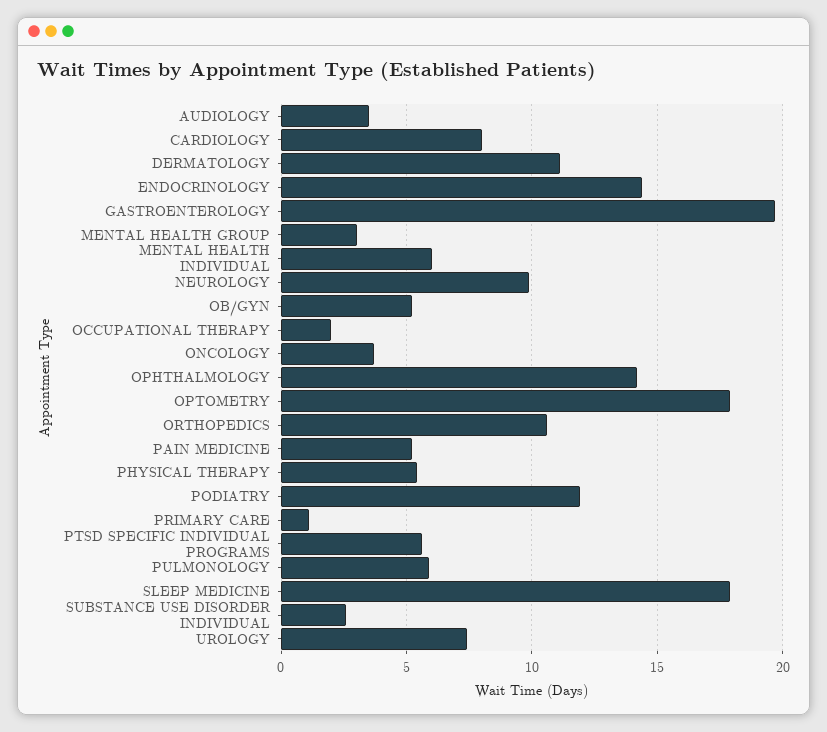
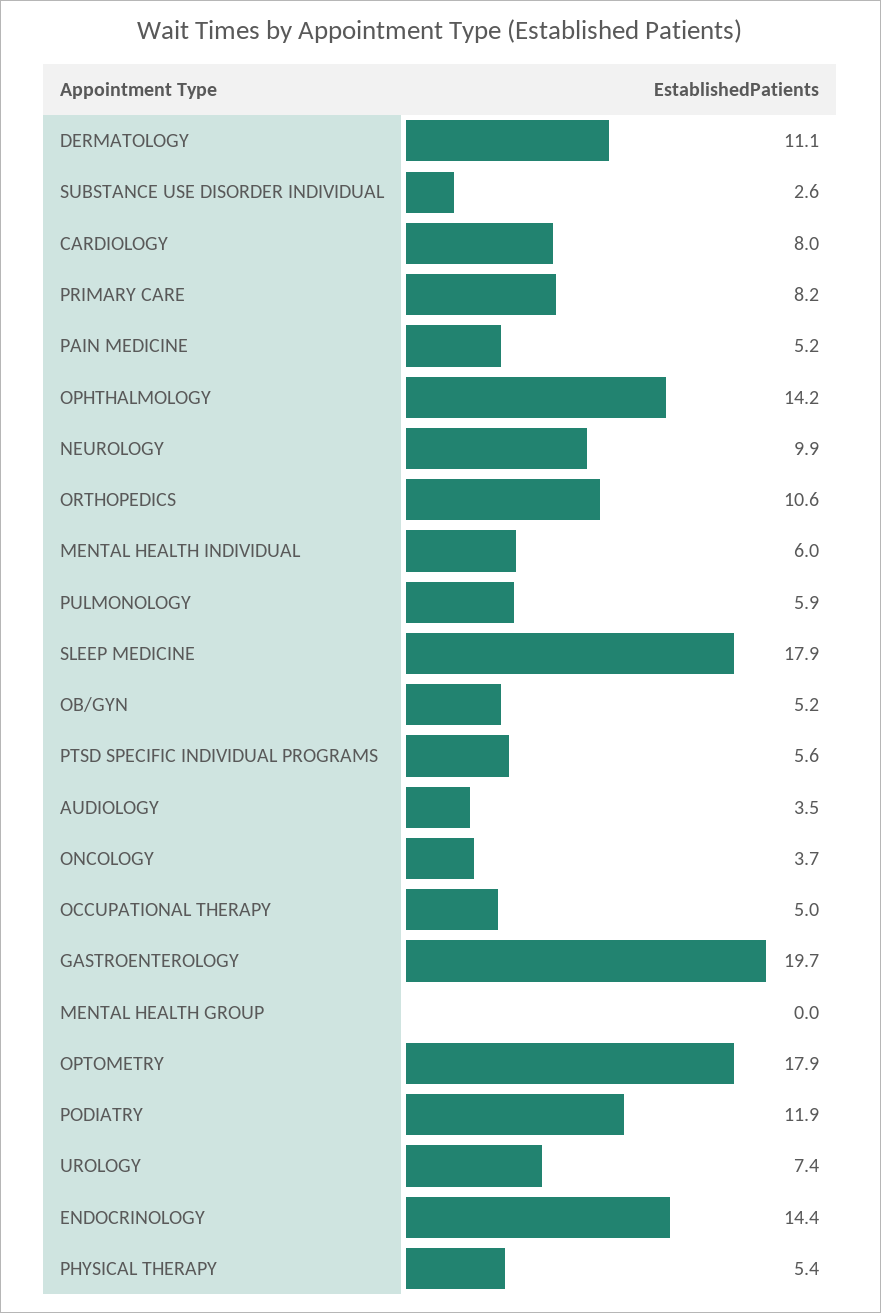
  {
    "AUDIOLOGY": 3.5,
    "CARDIOLOGY": 8,
    "DERMATOLOGY": 11.1,
    "ENDOCRINOLOGY": 14.4,
    "GASTROENTEROLOGY": 19.7,
-   "MENTAL HEALTH GROUP": 3,
+   "MENTAL HEALTH GROUP": 0,
    "MENTAL HEALTH INDIVIDUAL": 6,
    "NEUROLOGY": 9.9,
    "OB/GYN": 5.2,
-   "OCCUPATIONAL THERAPY": 2,
+   "OCCUPATIONAL THERAPY": 5,
    "ONCOLOGY": 3.7,
    "OPHTHALMOLOGY": 14.2,
    "OPTOMETRY": 17.9,
    "ORTHOPEDICS": 10.6,
    "PAIN MEDICINE": 5.2,
    "PHYSICAL THERAPY": 5.4,
    "PODIATRY": 11.9,
-   "PRIMARY CARE": 1,
+   "PRIMARY CARE": 8.2,
    "PTSD SPECIFIC INDIVIDUAL PROGRAMS": 5.6,
    "PULMONOLOGY": 5.9,
    "SLEEP MEDICINE": 17.9,
    "SUBSTANCE USE DISORDER INDIVIDUAL": 2.6,
    "UROLOGY": 7.4
  }

